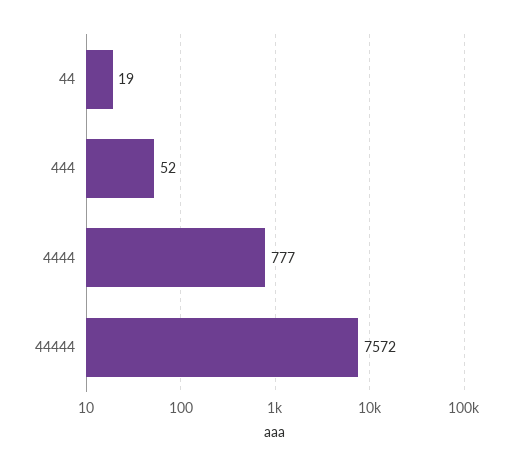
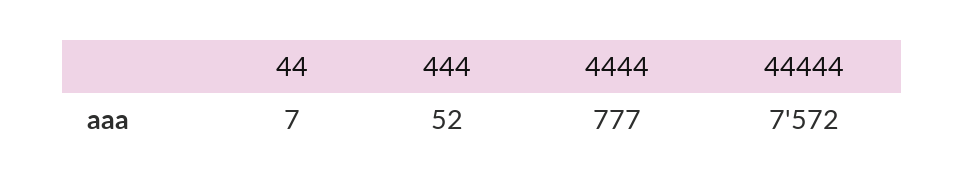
  {
-   "44": 19,
+   "44": 7,
    "444": 52,
    "4444": 777,
    "44444": 7572
  }

